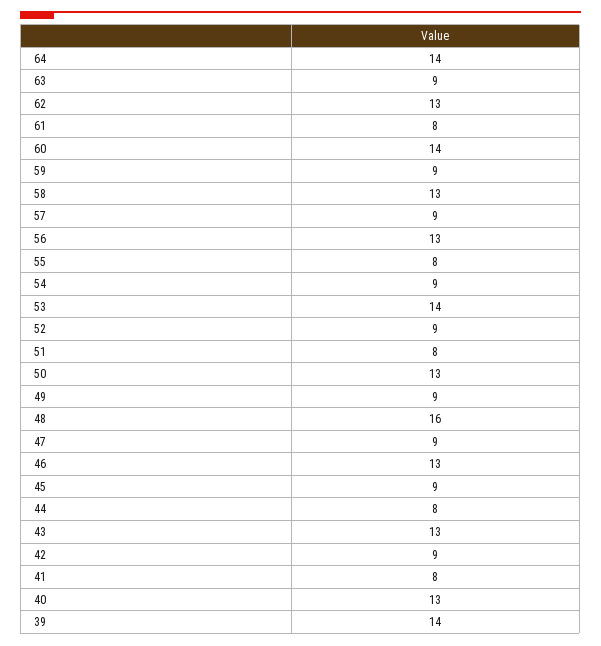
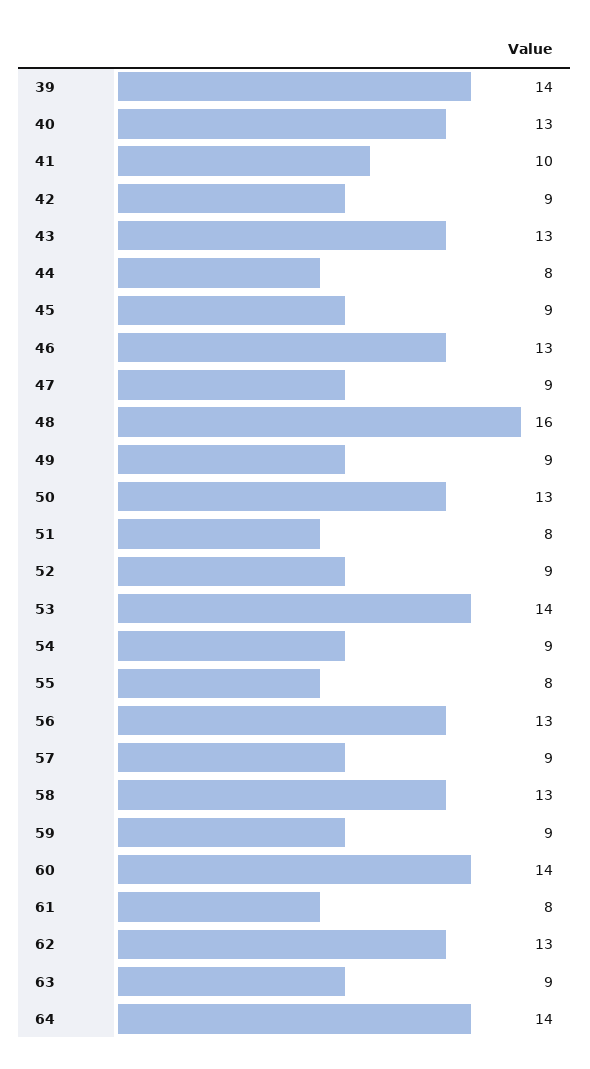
  {
    "64": 14,
    "63": 9,
    "62": 13,
    "61": 8,
    "60": 14,
    "59": 9,
    "58": 13,
    "57": 9,
    "56": 13,
    "55": 8,
    "54": 9,
    "53": 14,
    "52": 9,
    "51": 8,
    "50": 13,
    "49": 9,
    "48": 16,
    "47": 9,
    "46": 13,
    "45": 9,
    "44": 8,
    "43": 13,
    "42": 9,
-   "41": 8,
+   "41": 10,
    "40": 13,
    "39": 14
  }

